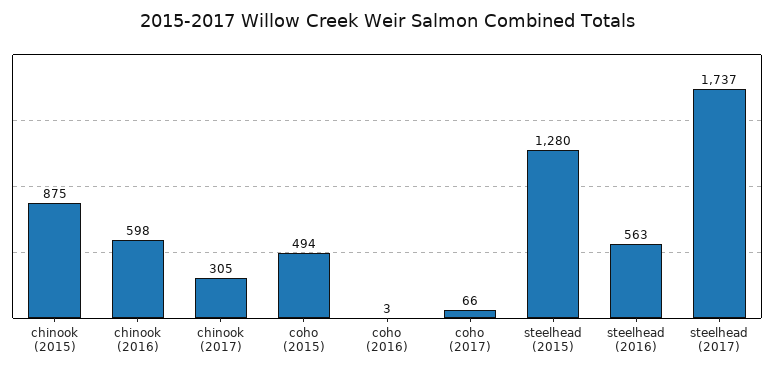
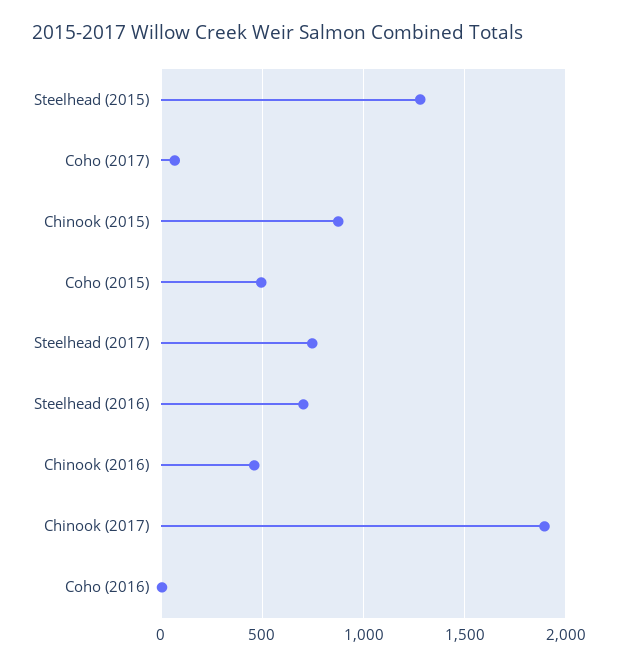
  {
    "chinook (2015)": 875,
-   "chinook (2016)": 598,
+   "chinook (2016)": 450,
-   "chinook (2017)": 305,
+   "chinook (2017)": 1900,
    "coho (2015)": 494,
    "coho (2016)": 3,
    "coho (2017)": 66,
    "steelhead (2015)": 1280,
-   "steelhead (2016)": 563,
+   "steelhead (2016)": 700,
-   "steelhead (2017)": 1737
+   "steelhead (2017)": 750
  }

